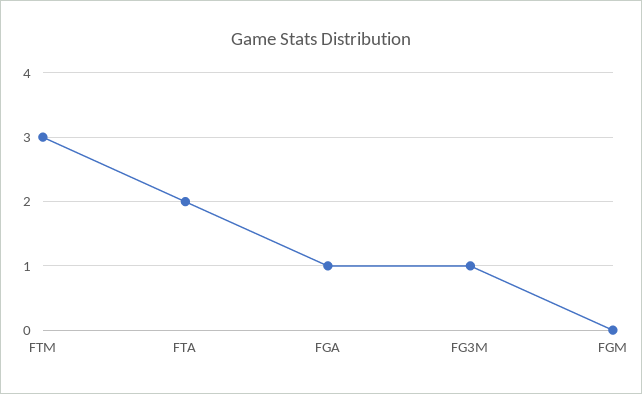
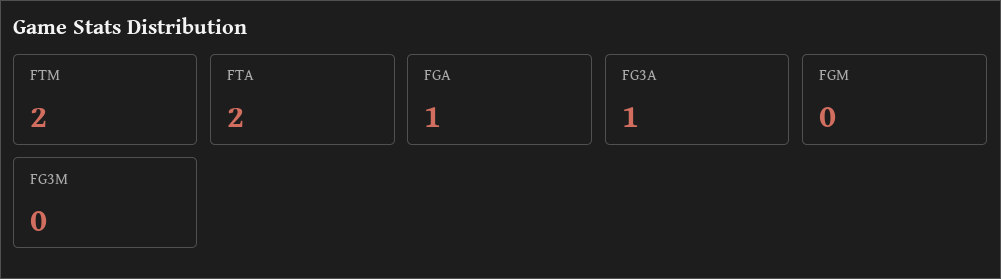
  {
-   "FTM": 3,
+   "FTM": 2,
    "FTA": 2,
    "FGA": 1,
-   "FG3M": 1,
+   "FG3M": 0,
-   "FGM": 0
+   "FGM": 0,
+   "FG3A": 1
  }

